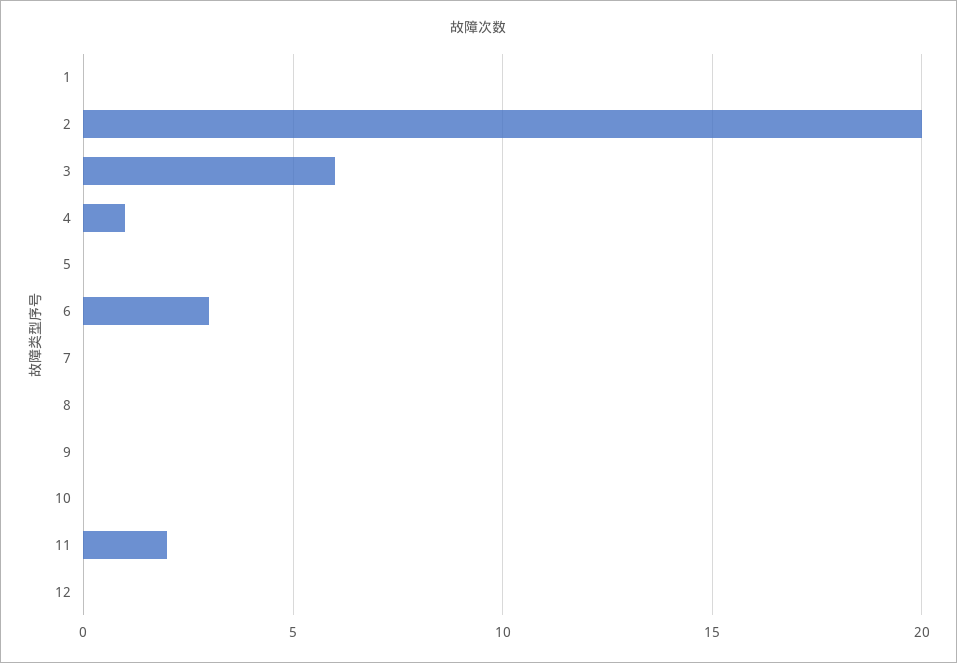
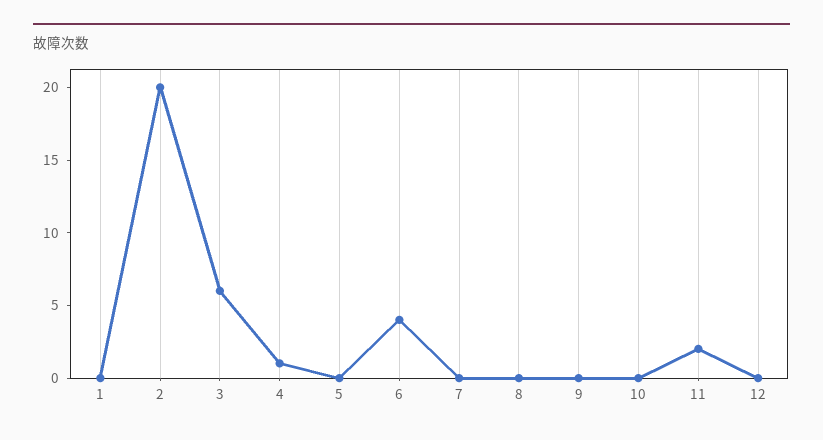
  {
    "1": 0,
    "2": 20,
    "3": 6,
    "4": 1,
    "5": 0,
-   "6": 3,
+   "6": 4,
    "7": 0,
    "8": 0,
    "9": 0,
    "10": 0,
    "11": 2,
    "12": 0
  }

